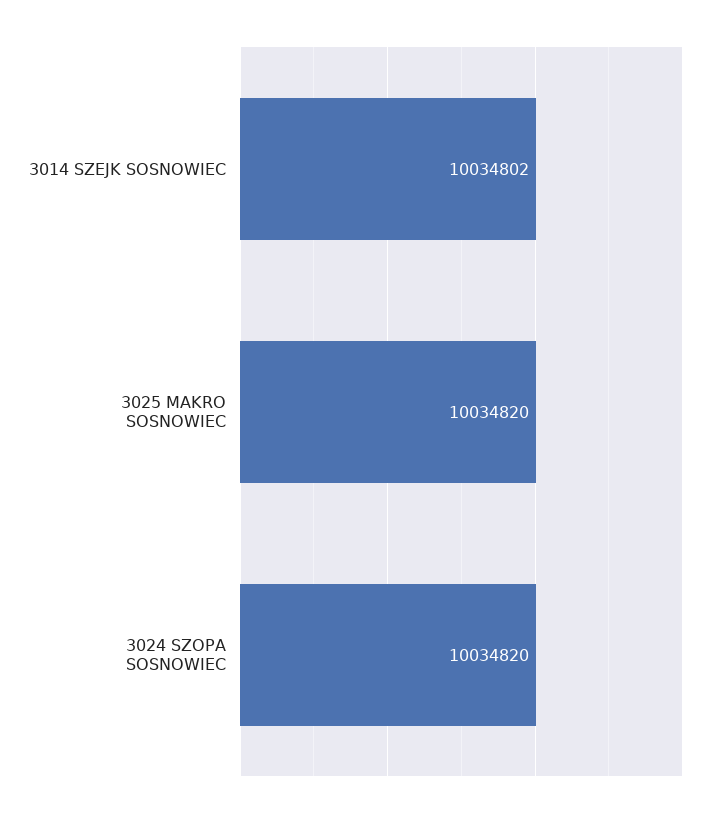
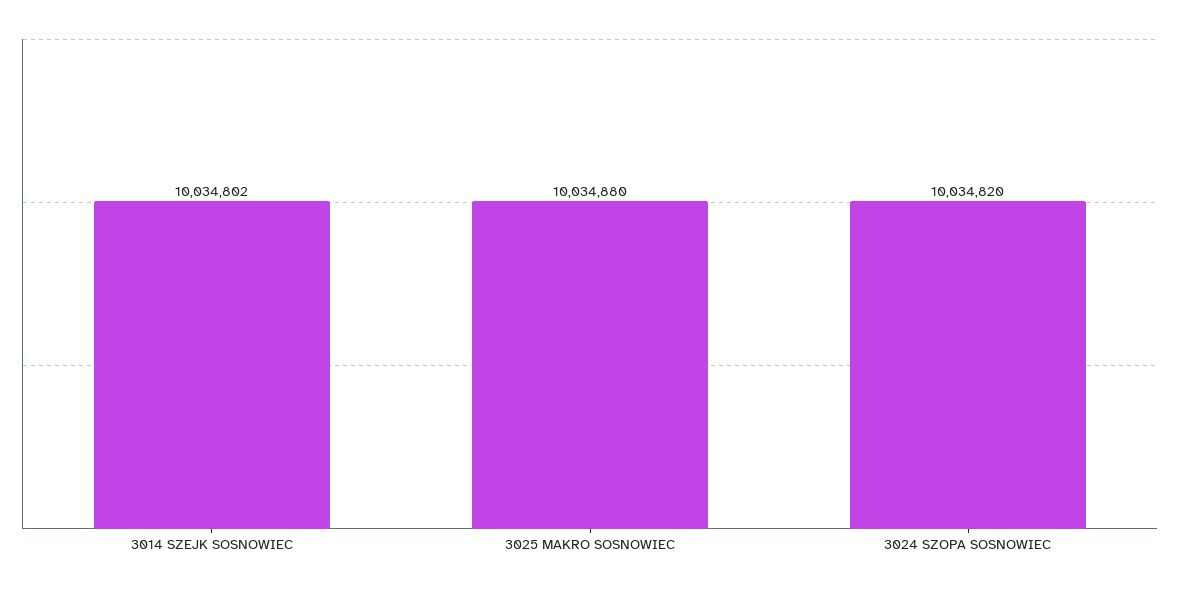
  {
    "3014 SZEJK SOSNOWIEC": 10034802,
-   "3025 MAKRO SOSNOWIEC": 10034820,
+   "3025 MAKRO SOSNOWIEC": 10034880,
    "3024 SZOPA SOSNOWIEC": 10034820
  }

